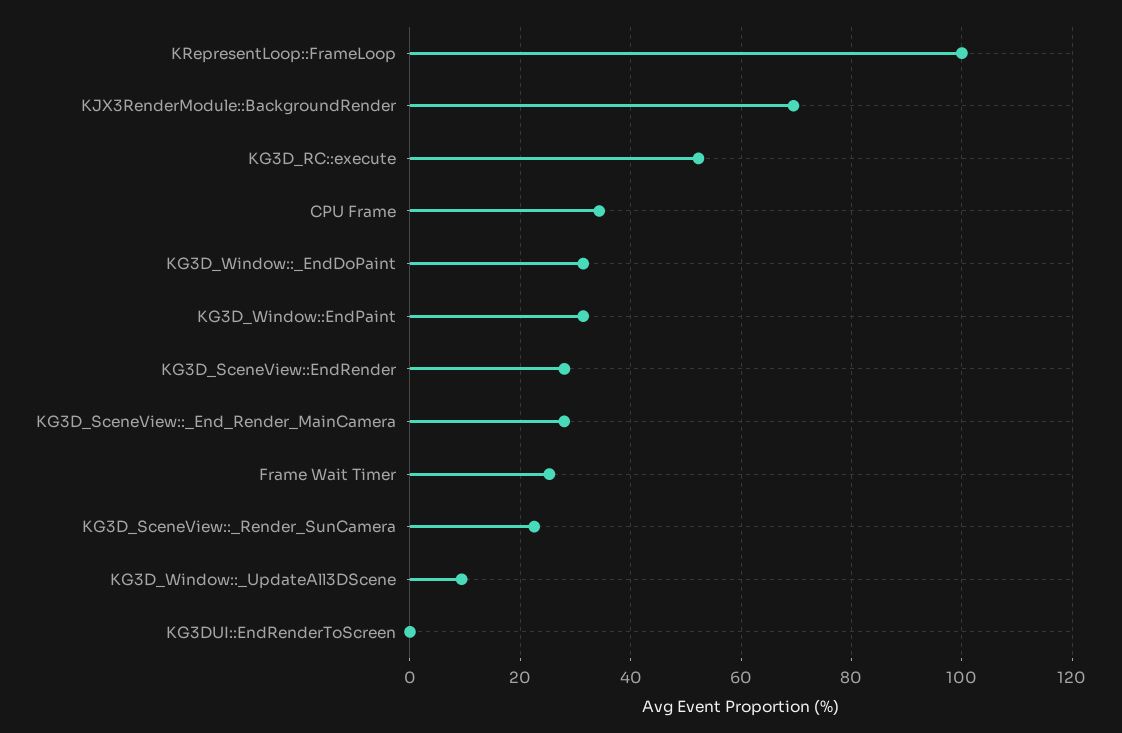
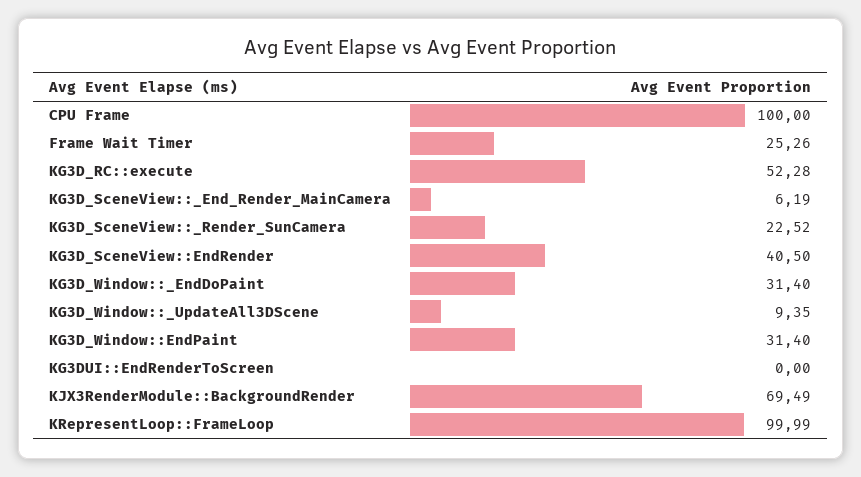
  {
    "KRepresentLoop::FrameLoop": 99.99,
    "KJX3RenderModule::BackgroundRender": 69.49,
    "KG3D_RC::execute": 52.28,
-   "CPU Frame": 34,
+   "CPU Frame": 100,
    "KG3D_Window::_EndDoPaint": 31.4,
    "KG3D_Window::EndPaint": 31.4,
-   "KG3D_SceneView::EndRender": 28,
+   "KG3D_SceneView::EndRender": 40.5,
-   "KG3D_SceneView::_End_Render_MainCamera": 28,
+   "KG3D_SceneView::_End_Render_MainCamera": 6.19,
    "Frame Wait Timer": 25.26,
    "KG3D_SceneView::_Render_SunCamera": 22.52,
    "KG3D_Window::_UpdateAll3DScene": 9.35,
    "KG3DUI::EndRenderToScreen": 0
  }

